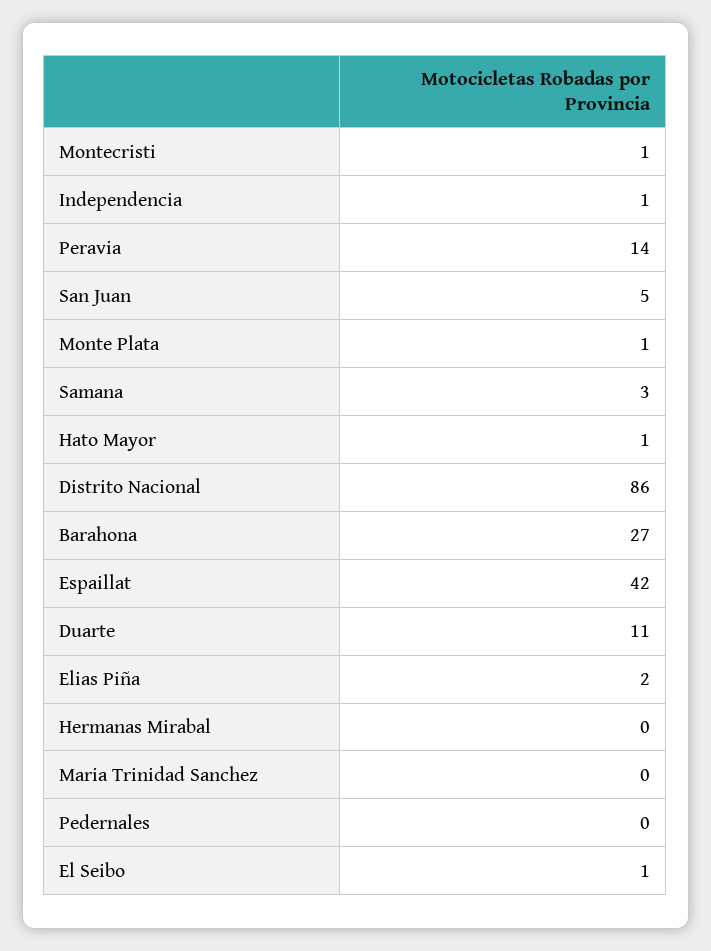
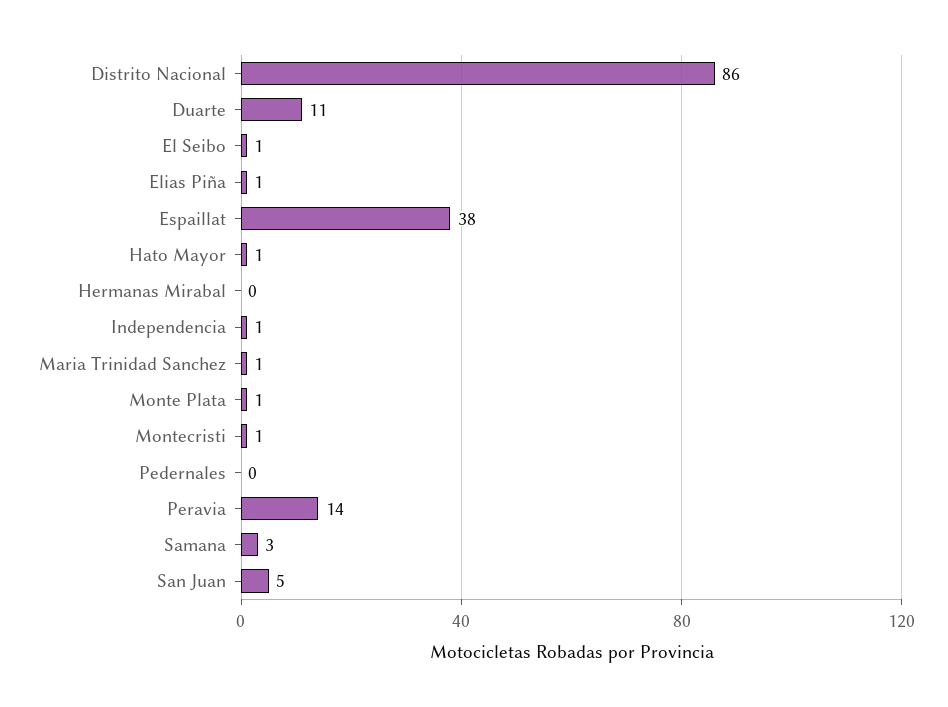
  {
    "Montecristi": 1,
    "Independencia": 1,
    "Peravia": 14,
    "San Juan": 5,
    "Monte Plata": 1,
    "Samana": 3,
    "Hato Mayor": 1,
    "Distrito Nacional": 86,
-   "Barahona": 27,
-   "Espaillat": 42,
+   "Espaillat": 38,
    "Duarte": 11,
-   "Elias Piña": 2,
+   "Elias Piña": 1,
    "Hermanas Mirabal": 0,
-   "Maria Trinidad Sanchez": 0,
+   "Maria Trinidad Sanchez": 1,
    "Pedernales": 0,
    "El Seibo": 1
  }

